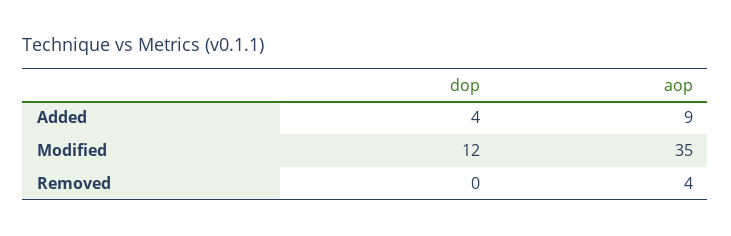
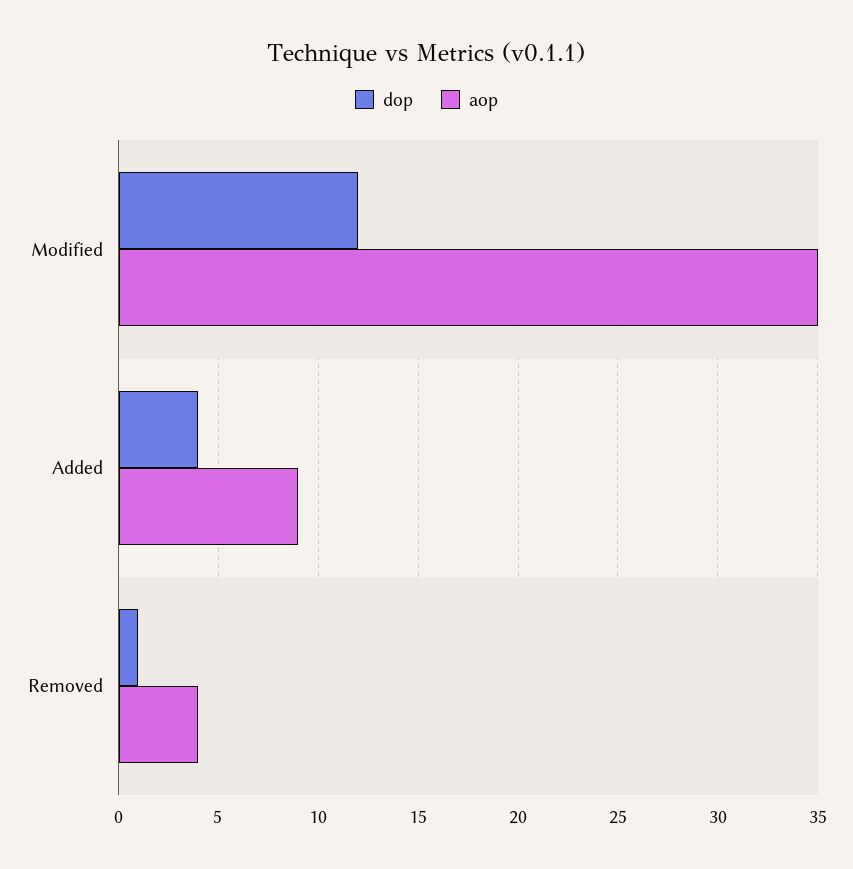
  {
    "dop": {
      "Added": 4,
      "Modified": 12,
-     "Removed": 0
+     "Removed": 1
    },
    "aop": {
      "Added": 9,
      "Modified": 35,
      "Removed": 4
    }
  }

